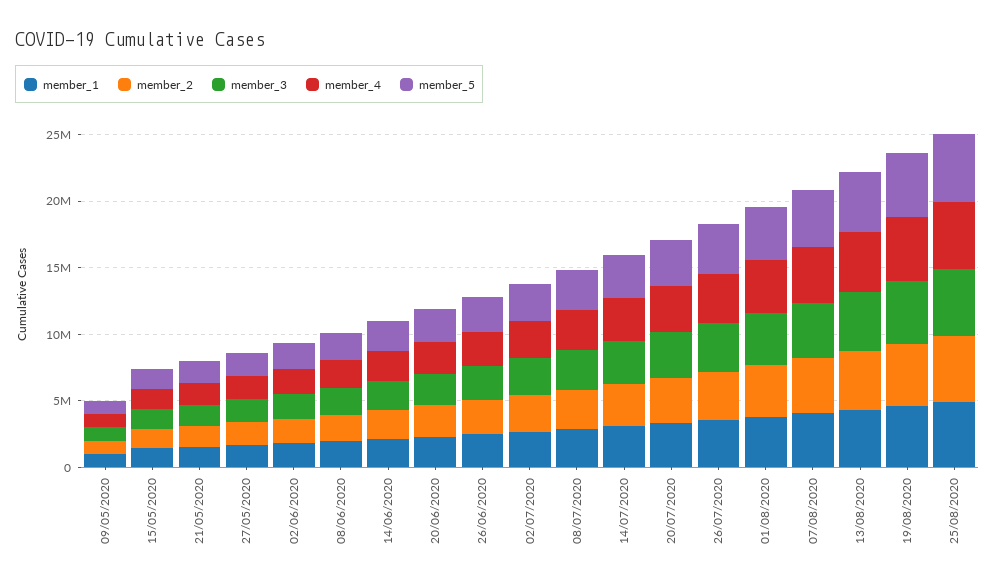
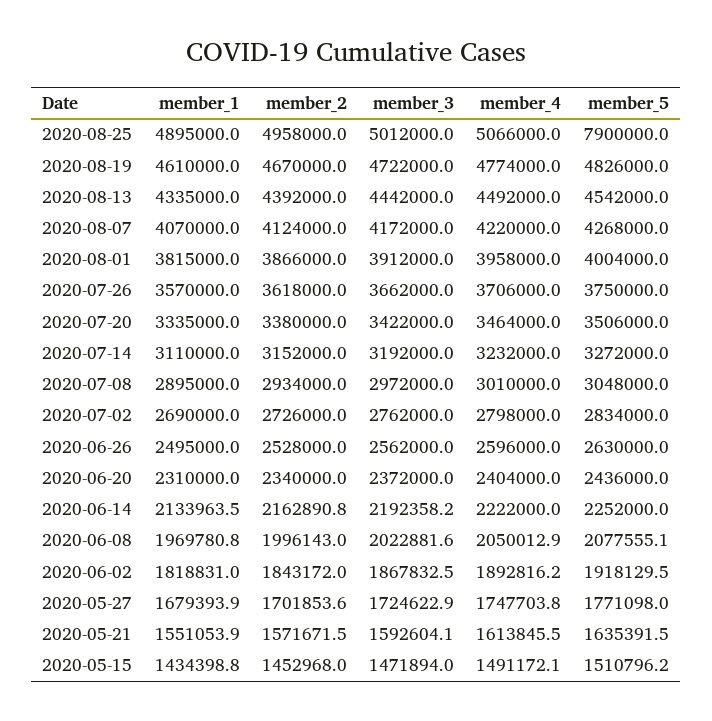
  {
    "member_1": {
-     "09/05/2020": 1000000,
      "15/05/2020": 1434398.8,
      "21/05/2020": 1551053.9,
      "27/05/2020": 1679393.9,
      "02/06/2020": 1818831,
      "08/06/2020": 1969780.8,
      "14/06/2020": 2133963.5,
      "20/06/2020": 2310000,
      "26/06/2020": 2495000,
      "02/07/2020": 2690000,
      "08/07/2020": 2895000,
      "14/07/2020": 3110000,
      "20/07/2020": 3335000,
      "26/07/2020": 3570000,
      "01/08/2020": 3815000,
      "07/08/2020": 4070000,
      "13/08/2020": 4335000,
      "19/08/2020": 4610000,
      "25/08/2020": 4895000
    },
    "member_2": {
-     "09/05/2020": 1000000,
      "15/05/2020": 1452968,
      "21/05/2020": 1571671.5,
      "27/05/2020": 1701853.6,
      "02/06/2020": 1843172,
      "08/06/2020": 1996143,
      "14/06/2020": 2162890.8,
      "20/06/2020": 2340000,
      "26/06/2020": 2528000,
      "02/07/2020": 2726000,
      "08/07/2020": 2934000,
      "14/07/2020": 3152000,
      "20/07/2020": 3380000,
      "26/07/2020": 3618000,
      "01/08/2020": 3866000,
      "07/08/2020": 4124000,
      "13/08/2020": 4392000,
      "19/08/2020": 4670000,
      "25/08/2020": 4958000
    },
    "member_3": {
-     "09/05/2020": 1000000,
      "15/05/2020": 1471894,
      "21/05/2020": 1592604.1,
      "27/05/2020": 1724622.9,
      "02/06/2020": 1867832.5,
      "08/06/2020": 2022881.6,
      "14/06/2020": 2192358.2,
      "20/06/2020": 2372000,
      "26/06/2020": 2562000,
      "02/07/2020": 2762000,
      "08/07/2020": 2972000,
      "14/07/2020": 3192000,
      "20/07/2020": 3422000,
      "26/07/2020": 3662000,
      "01/08/2020": 3912000,
      "07/08/2020": 4172000,
      "13/08/2020": 4442000,
      "19/08/2020": 4722000,
      "25/08/2020": 5012000
    },
    "member_4": {
-     "09/05/2020": 1000000,
      "15/05/2020": 1491172.1,
      "21/05/2020": 1613845.5,
      "27/05/2020": 1747703.8,
      "02/06/2020": 1892816.2,
      "08/06/2020": 2050012.9,
      "14/06/2020": 2222000,
      "20/06/2020": 2404000,
      "26/06/2020": 2596000,
      "02/07/2020": 2798000,
      "08/07/2020": 3010000,
      "14/07/2020": 3232000,
      "20/07/2020": 3464000,
      "26/07/2020": 3706000,
      "01/08/2020": 3958000,
      "07/08/2020": 4220000,
      "13/08/2020": 4492000,
      "19/08/2020": 4774000,
      "25/08/2020": 5066000
    },
    "member_5": {
-     "09/05/2020": 1000000,
      "15/05/2020": 1510796.2,
      "21/05/2020": 1635391.5,
      "27/05/2020": 1771098,
      "02/06/2020": 1918129.5,
      "08/06/2020": 2077555.1,
      "14/06/2020": 2252000,
      "20/06/2020": 2436000,
      "26/06/2020": 2630000,
      "02/07/2020": 2834000,
      "08/07/2020": 3048000,
      "14/07/2020": 3272000,
      "20/07/2020": 3506000,
      "26/07/2020": 3750000,
      "01/08/2020": 4004000,
      "07/08/2020": 4268000,
      "13/08/2020": 4542000,
      "19/08/2020": 4826000,
-     "25/08/2020": 5000000
+     "25/08/2020": 7900000
    }
  }

